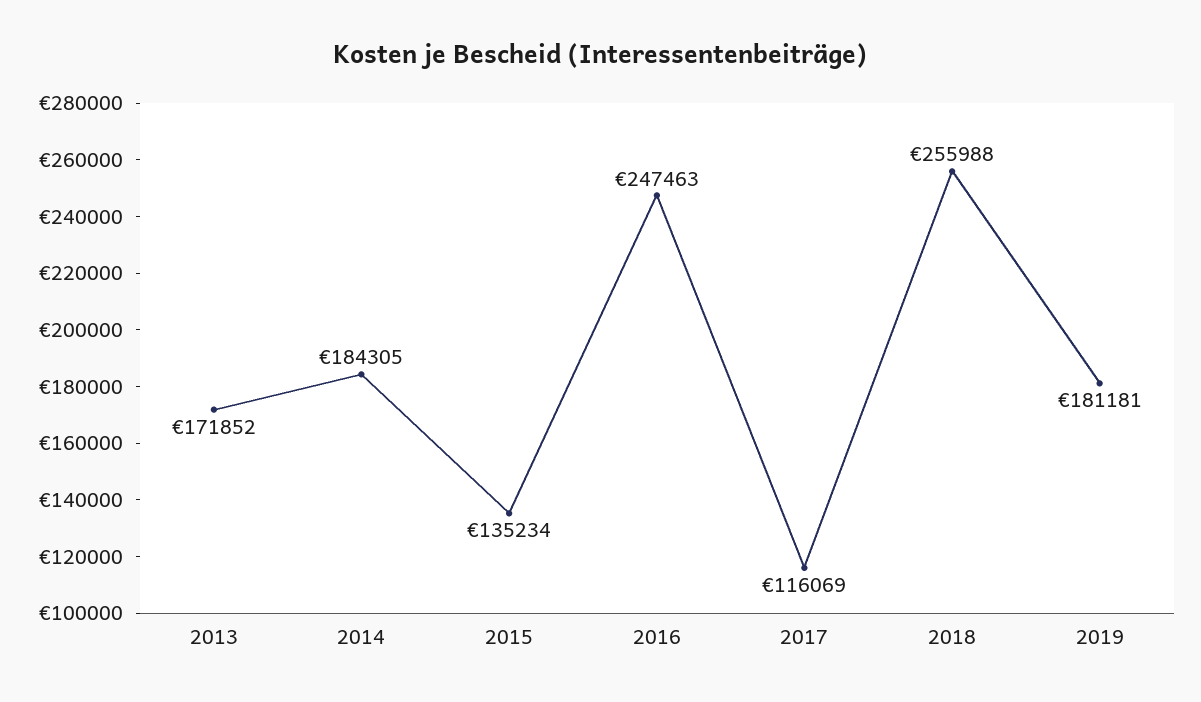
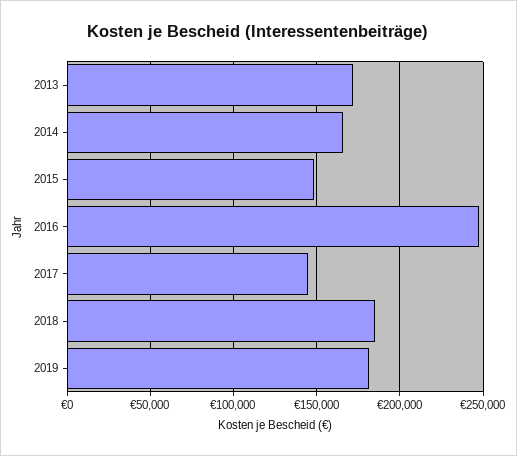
  {
    "2013": 171852,
-   "2014": 184305,
+   "2014": 165000,
-   "2015": 135234,
+   "2015": 150000,
    "2016": 247463,
-   "2017": 116069,
+   "2017": 145000,
-   "2018": 255988,
+   "2018": 185000,
    "2019": 181181
  }

